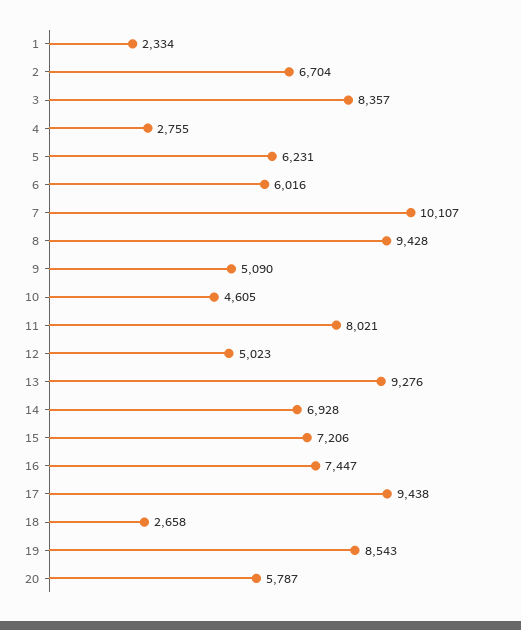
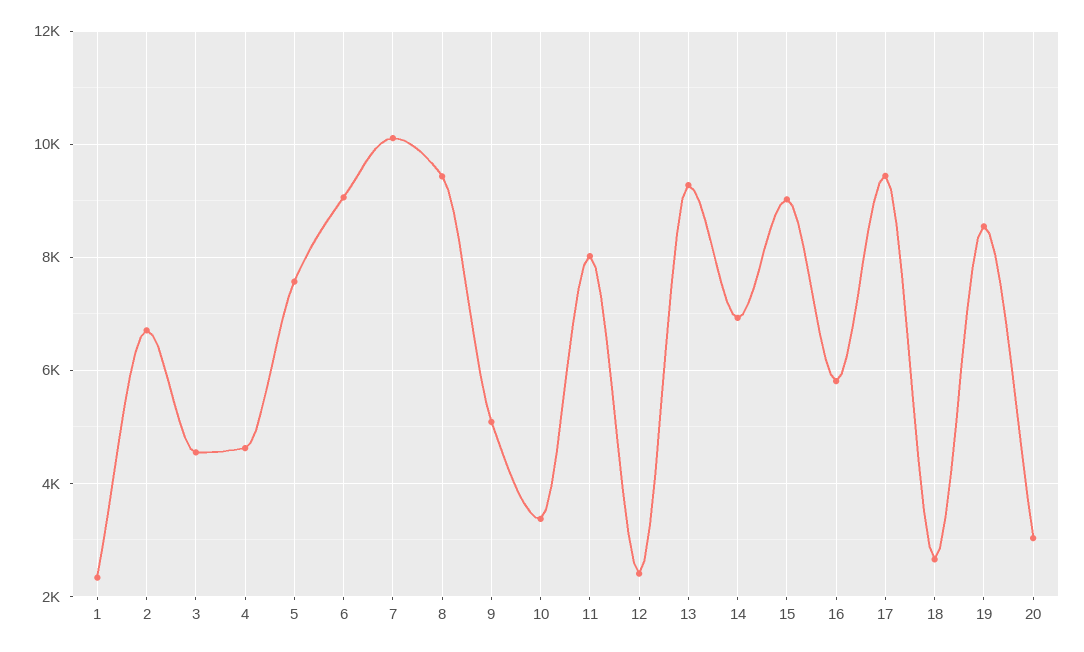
  {
    "1": 2334,
    "2": 6704,
-   "3": 8357,
+   "3": 4600,
-   "4": 2755,
+   "4": 4600,
-   "5": 6231,
+   "5": 7600,
-   "6": 6016,
+   "6": 9000,
    "7": 10107,
    "8": 9428,
    "9": 5090,
-   "10": 4605,
+   "10": 3400,
    "11": 8021,
-   "12": 5023,
+   "12": 2400,
    "13": 9276,
    "14": 6928,
-   "15": 7206,
+   "15": 9000,
-   "16": 7447,
+   "16": 5800,
    "17": 9438,
    "18": 2658,
    "19": 8543,
-   "20": 5787
+   "20": 3000
  }

